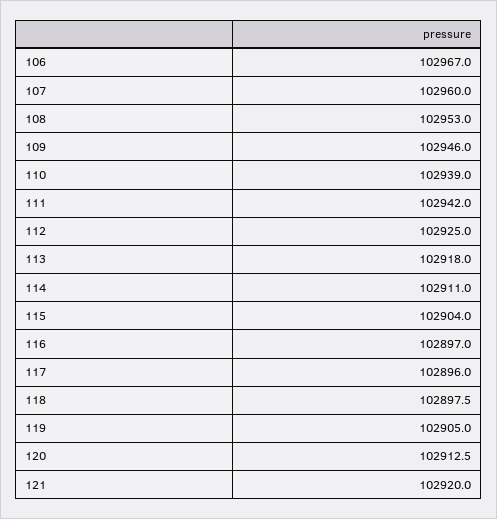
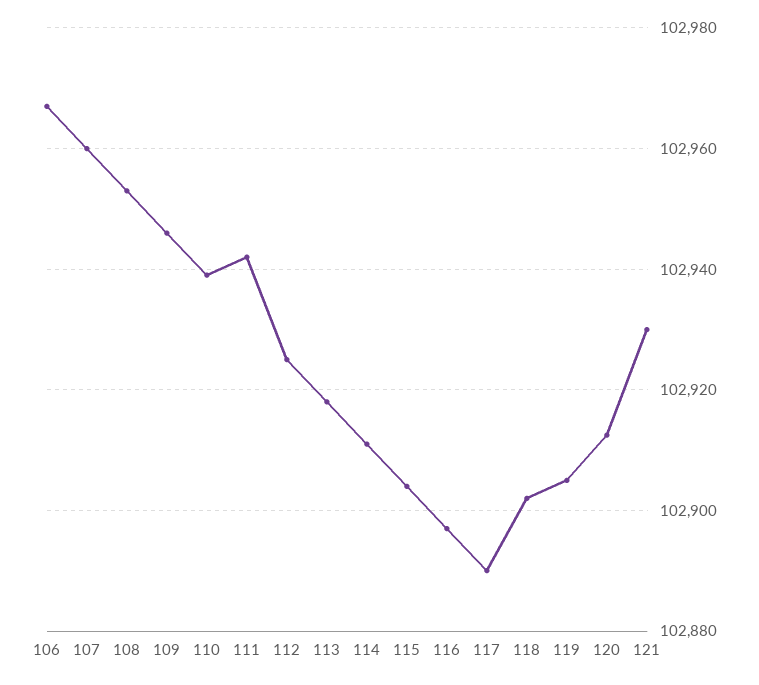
  {
    "106": 102967,
    "107": 102960,
    "108": 102953,
    "109": 102946,
    "110": 102939,
    "111": 102942,
    "112": 102925,
    "113": 102918,
    "114": 102911,
    "115": 102904,
    "116": 102897,
-   "117": 102896,
+   "117": 102890,
-   "118": 102897.5,
+   "118": 102902,
    "119": 102905,
    "120": 102912.5,
-   "121": 102920
+   "121": 102930
  }

